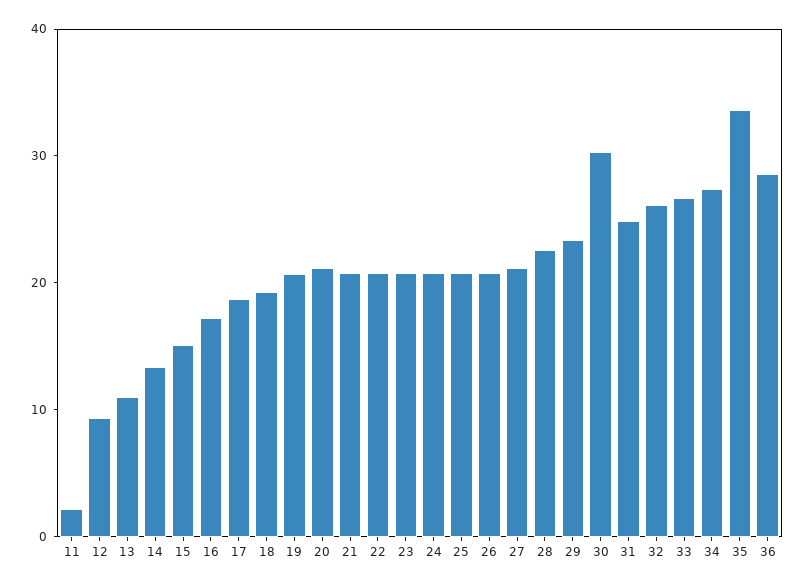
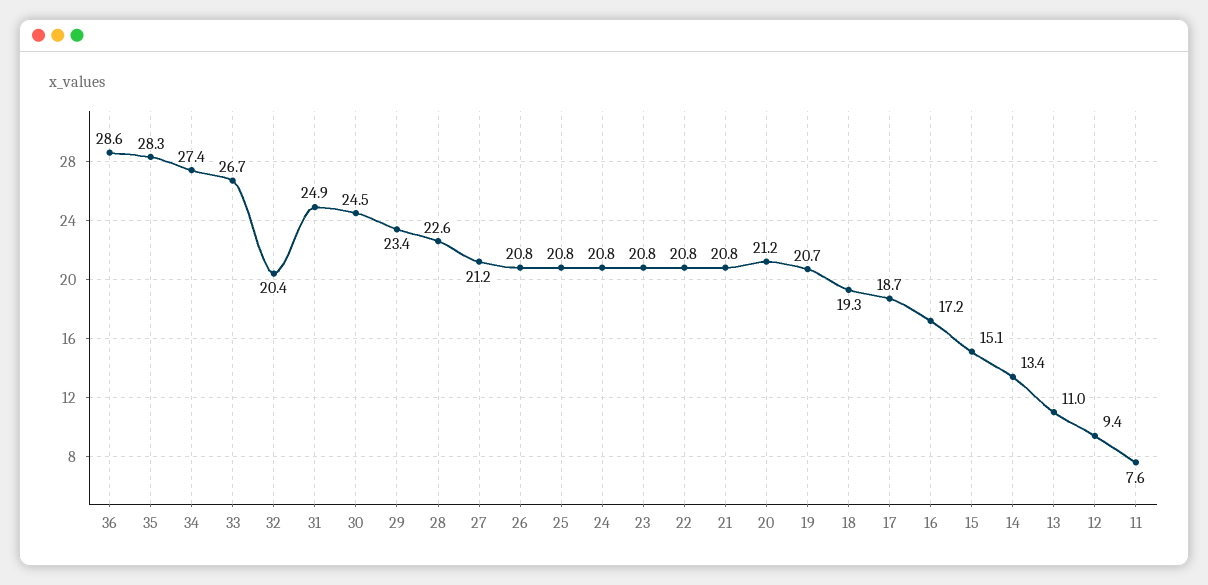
  {
-   "11": 2,
+   "11": 7.6,
    "12": 9.4,
    "13": 11,
    "14": 13.4,
    "15": 15.1,
    "16": 17.2,
    "17": 18.7,
    "18": 19.3,
    "19": 20.7,
    "20": 21.2,
    "21": 20.8,
    "22": 20.8,
    "23": 20.8,
    "24": 20.8,
    "25": 20.8,
    "26": 20.8,
    "27": 21.2,
    "28": 22.6,
    "29": 23.4,
-   "30": 30,
+   "30": 24.5,
    "31": 24.9,
-   "32": 26,
+   "32": 20.4,
    "33": 26.7,
    "34": 27.4,
-   "35": 34,
+   "35": 28.3,
    "36": 28.6
  }

